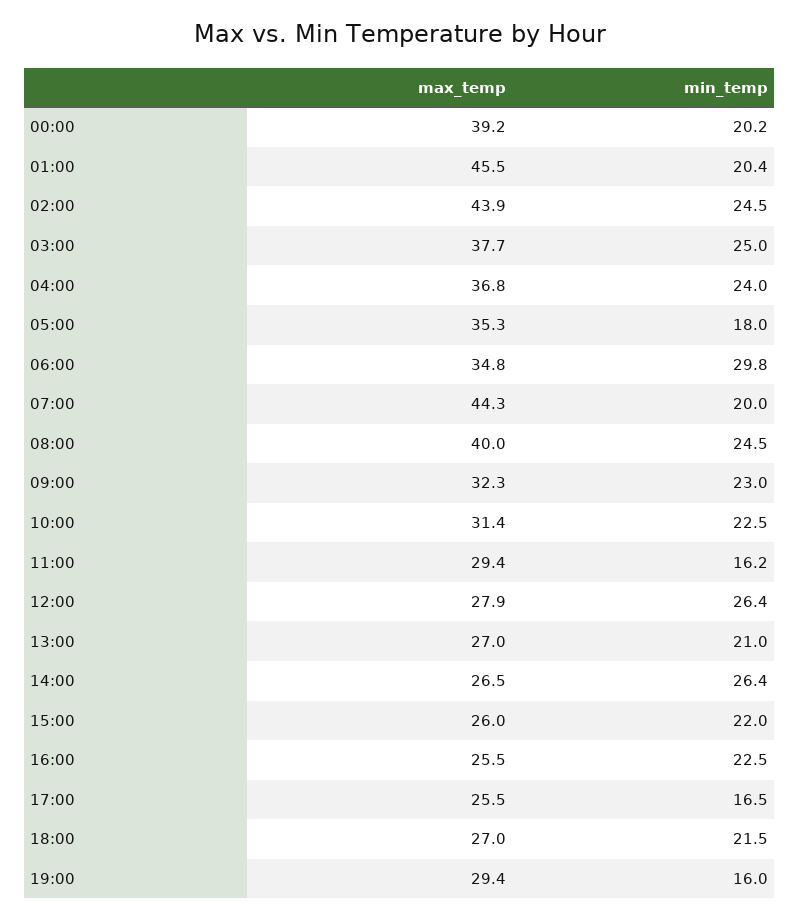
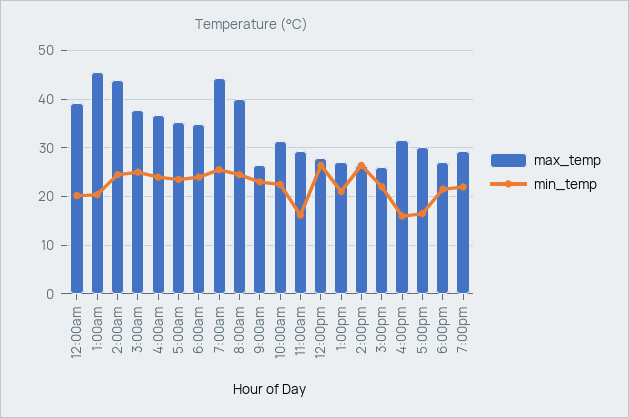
  {
    "max_temp": {
      "00:00": 39.2,
      "01:00": 45.5,
      "02:00": 43.9,
      "03:00": 37.7,
      "04:00": 36.8,
      "05:00": 35.3,
      "06:00": 34.8,
      "07:00": 44.3,
      "08:00": 40,
-     "09:00": 32.3,
+     "09:00": 26,
      "10:00": 31.4,
      "11:00": 29.4,
      "12:00": 27.9,
      "13:00": 27,
      "14:00": 26.5,
      "15:00": 26,
-     "16:00": 25.5,
+     "16:00": 32,
-     "17:00": 25.5,
+     "17:00": 30,
      "18:00": 27,
      "19:00": 29.4
    },
    "min_temp": {
      "00:00": 20.2,
      "01:00": 20.4,
      "02:00": 24.5,
      "03:00": 25,
      "04:00": 24,
-     "05:00": 18,
+     "05:00": 24,
-     "06:00": 29.8,
+     "06:00": 24,
-     "07:00": 20,
+     "07:00": 26,
      "08:00": 24.5,
      "09:00": 23,
      "10:00": 22.5,
      "11:00": 16.2,
      "12:00": 26.4,
      "13:00": 21,
      "14:00": 26.4,
      "15:00": 22,
-     "16:00": 22.5,
+     "16:00": 16,
      "17:00": 16.5,
      "18:00": 21.5,
-     "19:00": 16
+     "19:00": 22
    }
  }

